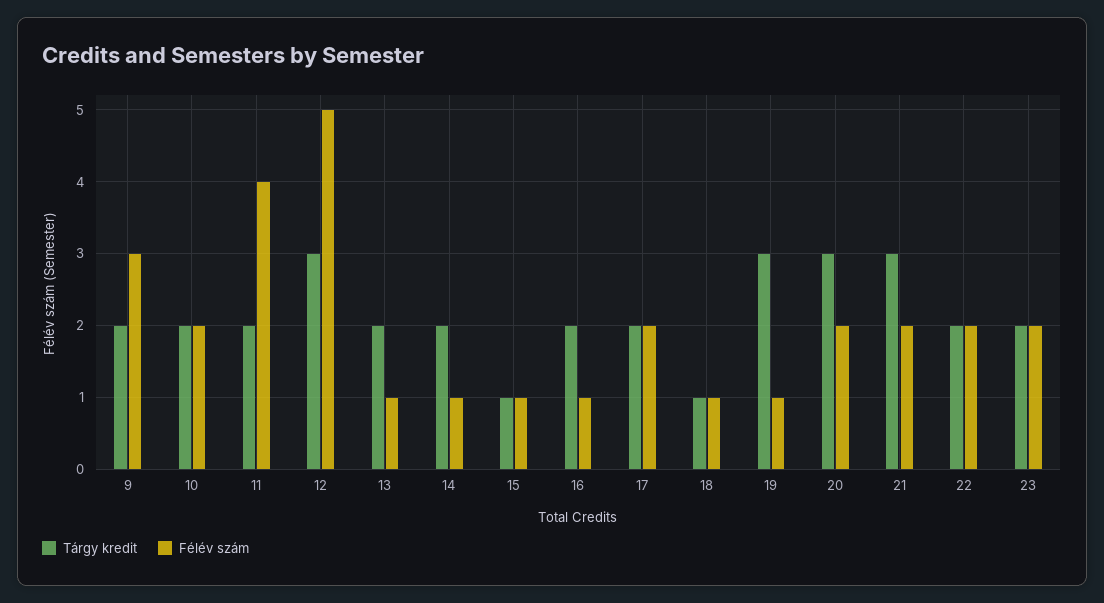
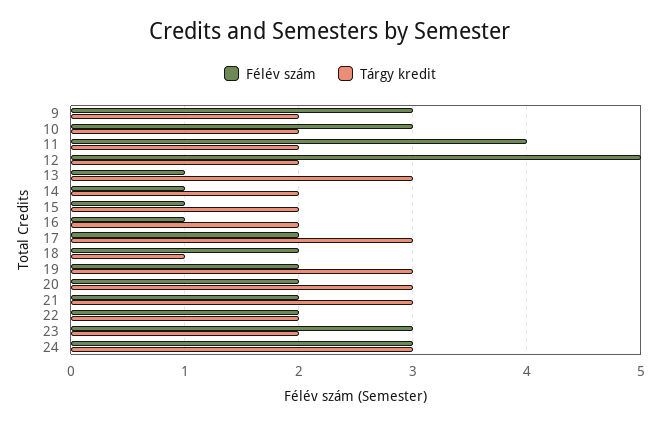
  {
    "Tárgy kredit": {
      "9": 2,
      "10": 2,
      "11": 2,
-     "12": 3,
+     "12": 2,
-     "13": 2,
+     "13": 3,
      "14": 2,
-     "15": 1,
+     "15": 2,
      "16": 2,
-     "17": 2,
+     "17": 3,
      "18": 1,
      "19": 3,
      "20": 3,
      "21": 3,
      "22": 2,
-     "23": 2
+     "23": 2,
+     "24": 3
    },
    "Félév szám": {
      "9": 3,
-     "10": 2,
+     "10": 3,
      "11": 4,
      "12": 5,
      "13": 1,
      "14": 1,
      "15": 1,
      "16": 1,
      "17": 2,
-     "18": 1,
+     "18": 2,
-     "19": 1,
+     "19": 2,
      "20": 2,
      "21": 2,
      "22": 2,
-     "23": 2
+     "23": 3,
+     "24": 3
    }
  }

